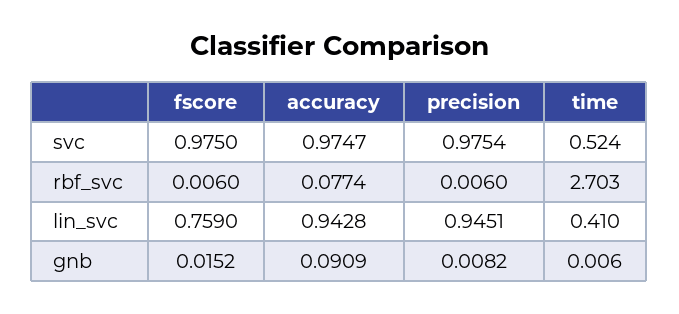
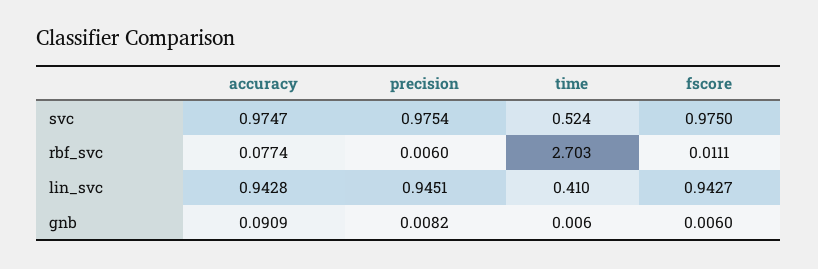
  {
    "fscore": {
      "svc": 0.975,
-     "rbf_svc": 0.006,
+     "rbf_svc": 0.0111,
-     "lin_svc": 0.759,
+     "lin_svc": 0.9427,
-     "gnb": 0.0152
+     "gnb": 0.006
    },
    "accuracy": {
      "svc": 0.9747,
      "rbf_svc": 0.0774,
      "lin_svc": 0.9428,
      "gnb": 0.0909
    },
    "precision": {
      "svc": 0.9754,
      "rbf_svc": 0.006,
      "lin_svc": 0.9451,
      "gnb": 0.0082
    },
    "time": {
      "svc": 0.524,
      "rbf_svc": 2.703,
      "lin_svc": 0.41,
      "gnb": 0.006
    }
  }

